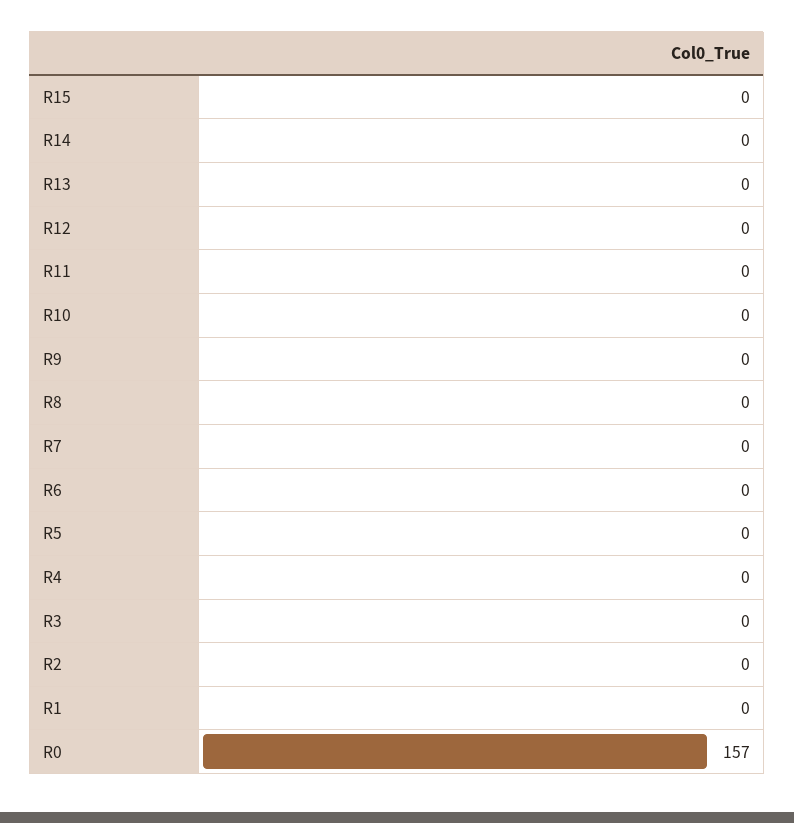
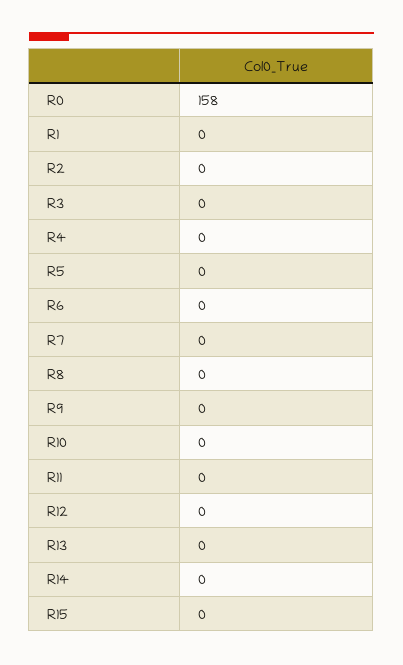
  {
    "R15": 0,
    "R14": 0,
    "R13": 0,
    "R12": 0,
    "R11": 0,
    "R10": 0,
    "R9": 0,
    "R8": 0,
    "R7": 0,
    "R6": 0,
    "R5": 0,
    "R4": 0,
    "R3": 0,
    "R2": 0,
    "R1": 0,
-   "R0": 157
+   "R0": 158
  }

